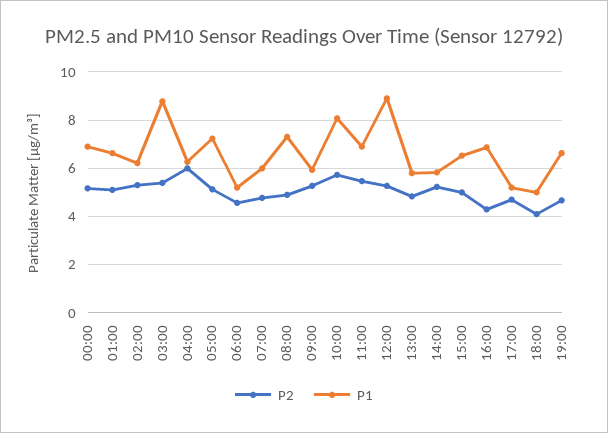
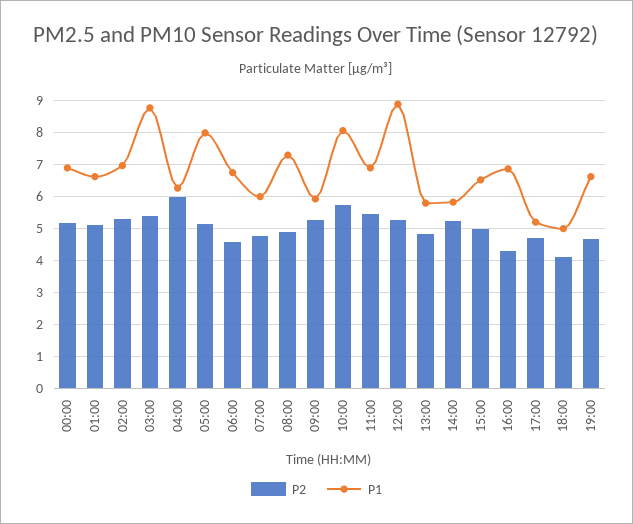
  {
    "P2": {
      "00:00": 5.2,
      "01:00": 5.2,
      "02:00": 5.4,
      "03:00": 5.4,
      "04:00": 6,
      "05:00": 5.2,
      "06:00": 4.6,
      "07:00": 4.8,
      "08:00": 5,
      "09:00": 5.2,
      "10:00": 5.8,
      "11:00": 5.4,
      "12:00": 5.2,
      "13:00": 4.8,
      "14:00": 5.2,
      "15:00": 5,
      "16:00": 4.4,
      "17:00": 4.8,
      "18:00": 4.2,
      "19:00": 4.6
    },
    "P1": {
      "00:00": 7,
      "01:00": 6.6,
-     "02:00": 6.25,
+     "02:00": 7,
      "03:00": 8.8,
      "04:00": 6.2,
-     "05:00": 7.25,
+     "05:00": 8,
-     "06:00": 5.25,
+     "06:00": 6.8,
      "07:00": 6,
      "08:00": 7.4,
      "09:00": 6,
      "10:00": 8,
      "11:00": 7,
      "12:00": 9,
      "13:00": 5.8,
      "14:00": 5.8,
      "15:00": 6.6,
      "16:00": 6.8,
      "17:00": 5.2,
      "18:00": 5,
      "19:00": 6.6
    }
  }

